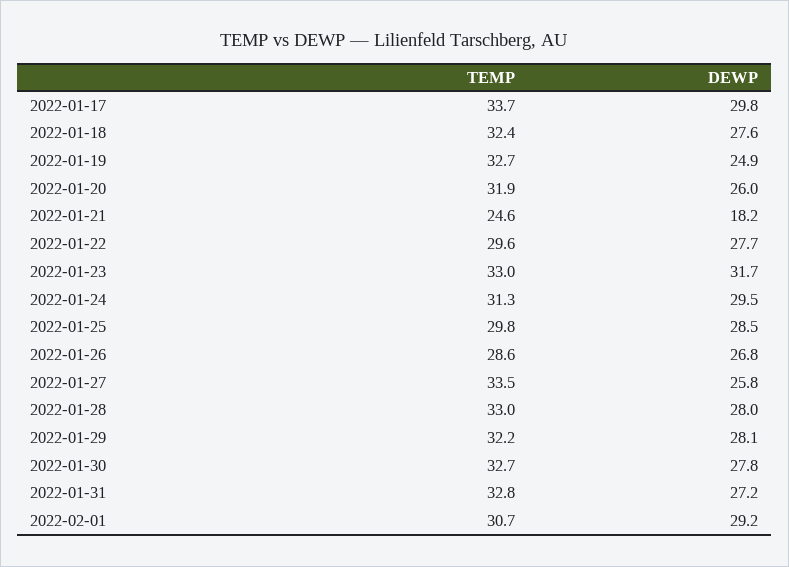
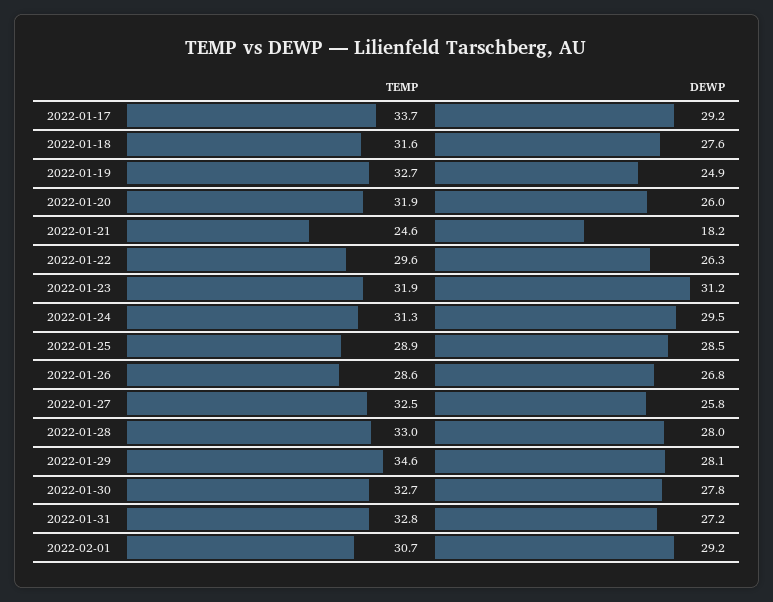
  {
    "TEMP": {
      "2022-01-17": 33.7,
-     "2022-01-18": 32.4,
+     "2022-01-18": 31.6,
      "2022-01-19": 32.7,
      "2022-01-20": 31.9,
      "2022-01-21": 24.6,
      "2022-01-22": 29.6,
-     "2022-01-23": 33,
+     "2022-01-23": 31.9,
      "2022-01-24": 31.3,
-     "2022-01-25": 29.8,
+     "2022-01-25": 28.9,
      "2022-01-26": 28.6,
-     "2022-01-27": 33.5,
+     "2022-01-27": 32.5,
      "2022-01-28": 33,
-     "2022-01-29": 32.2,
+     "2022-01-29": 34.6,
      "2022-01-30": 32.7,
      "2022-01-31": 32.8,
      "2022-02-01": 30.7
    },
    "DEWP": {
-     "2022-01-17": 29.8,
+     "2022-01-17": 29.2,
      "2022-01-18": 27.6,
      "2022-01-19": 24.9,
      "2022-01-20": 26,
      "2022-01-21": 18.2,
-     "2022-01-22": 27.7,
+     "2022-01-22": 26.3,
-     "2022-01-23": 31.7,
+     "2022-01-23": 31.2,
      "2022-01-24": 29.5,
      "2022-01-25": 28.5,
      "2022-01-26": 26.8,
      "2022-01-27": 25.8,
      "2022-01-28": 28,
      "2022-01-29": 28.1,
      "2022-01-30": 27.8,
      "2022-01-31": 27.2,
      "2022-02-01": 29.2
    }
  }

